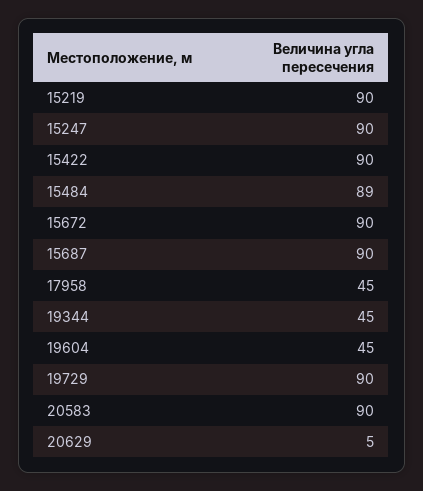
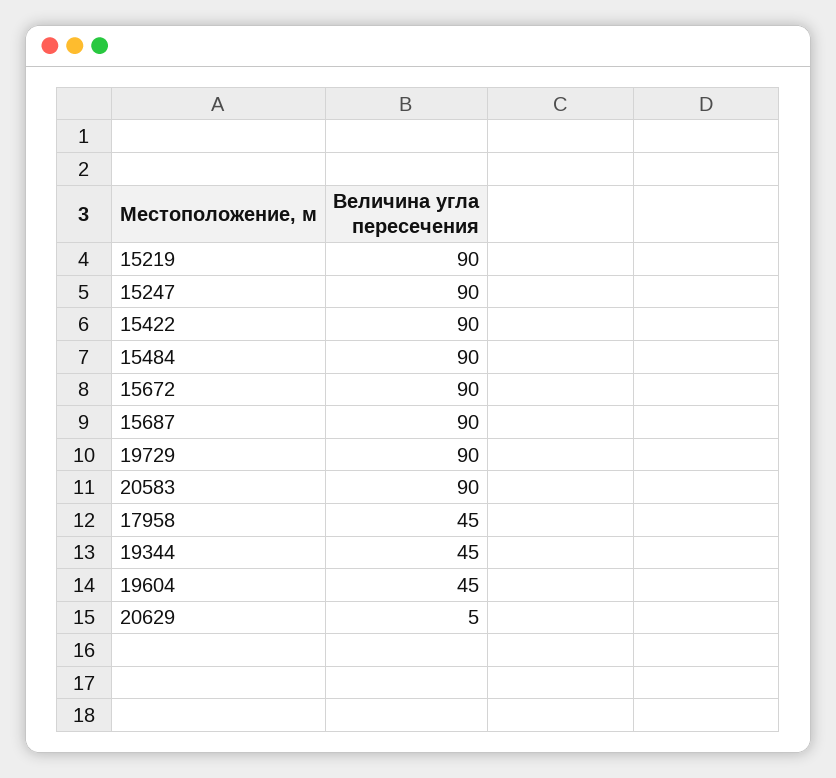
  {
    "15219": 90,
    "15247": 90,
    "15422": 90,
-   "15484": 89,
+   "15484": 90,
    "15672": 90,
    "15687": 90,
    "17958": 45,
    "19344": 45,
    "19604": 45,
    "19729": 90,
    "20583": 90,
    "20629": 5
  }

